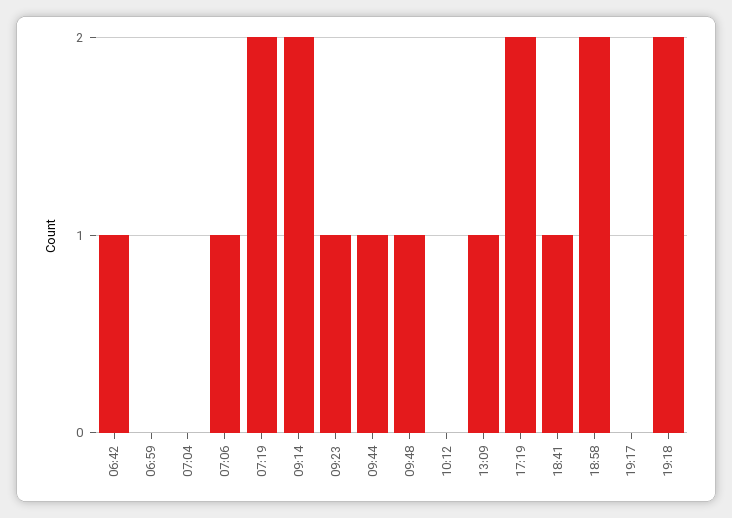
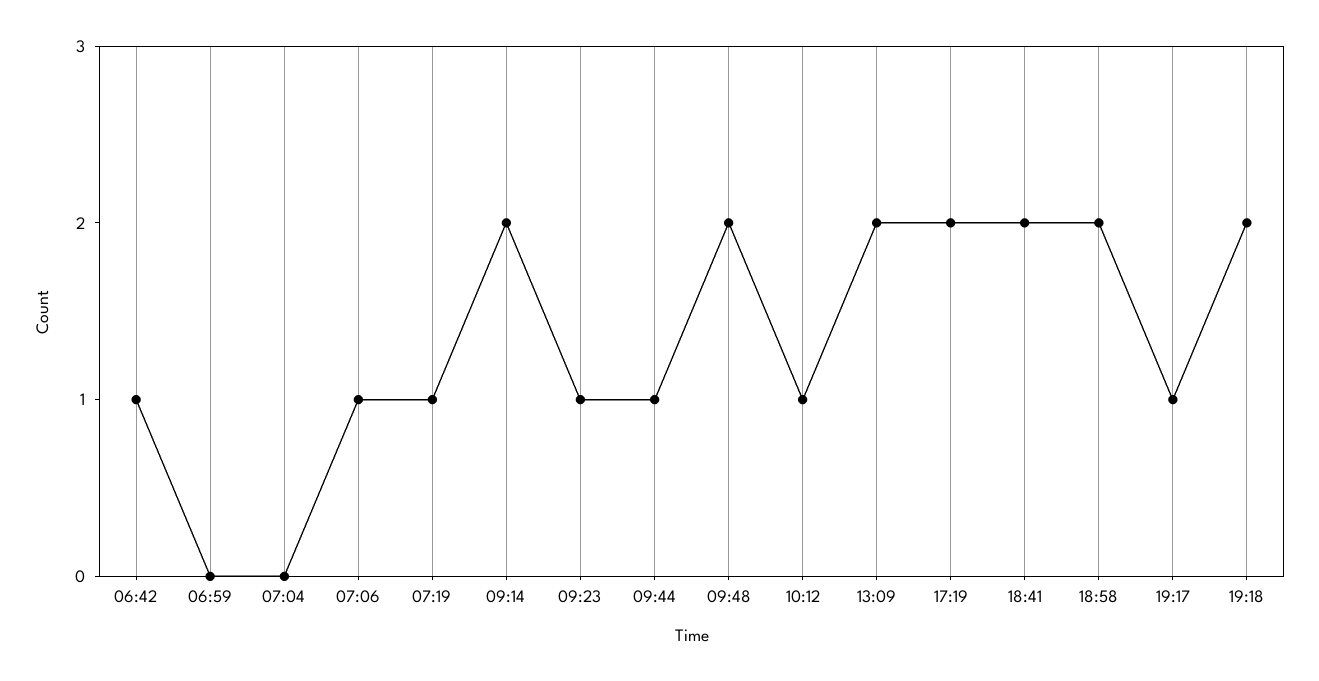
  {
    "06:42": 1,
    "06:59": 0,
    "07:04": 0,
    "07:06": 1,
-   "07:19": 2,
+   "07:19": 1,
    "09:14": 2,
    "09:23": 1,
    "09:44": 1,
-   "09:48": 1,
+   "09:48": 2,
-   "10:12": 0,
+   "10:12": 1,
-   "13:09": 1,
+   "13:09": 2,
    "17:19": 2,
-   "18:41": 1,
+   "18:41": 2,
    "18:58": 2,
-   "19:17": 0,
+   "19:17": 1,
    "19:18": 2
  }

